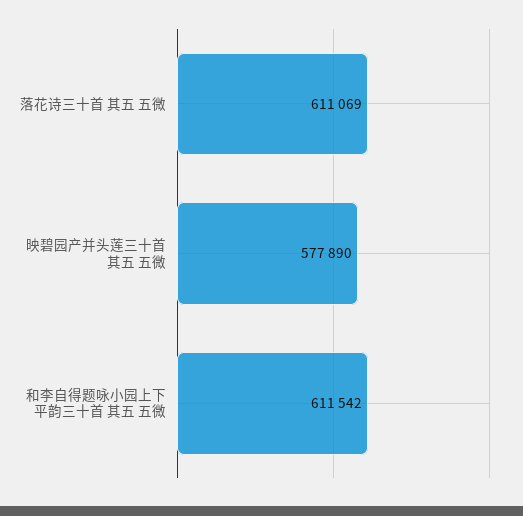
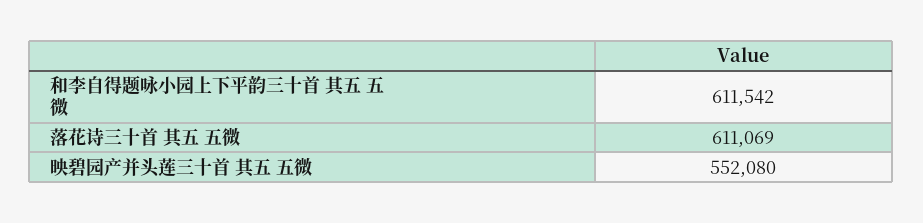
  {
    "落花诗三十首 其五 五微": 611069,
-   "映碧园产并头莲三十首 其五 五微": 577890,
+   "映碧园产并头莲三十首 其五 五微": 552080,
    "和李自得题咏小园上下平韵三十首 其五 五微": 611542
  }

